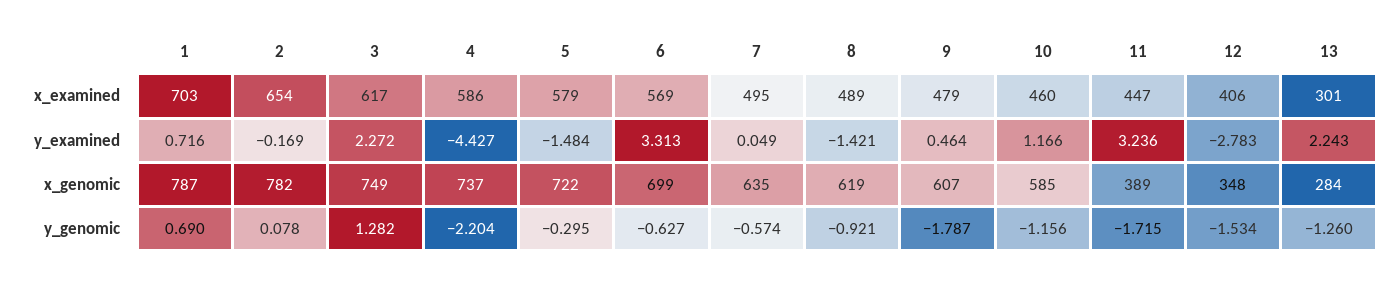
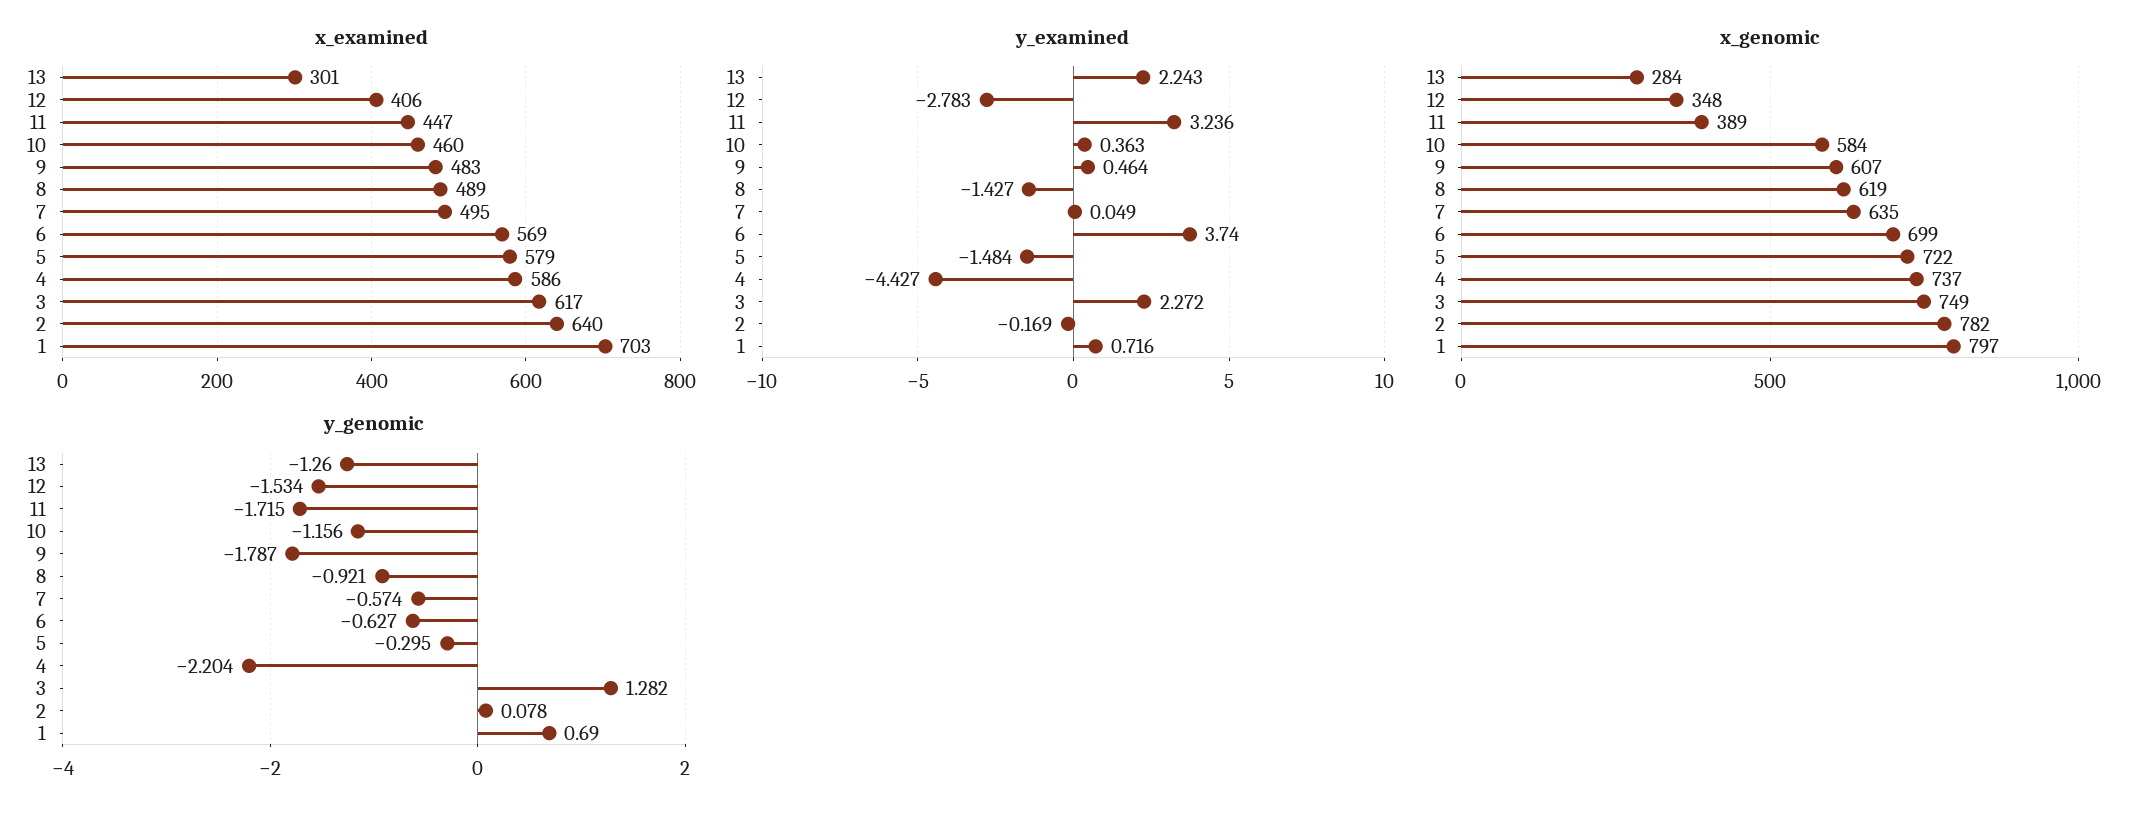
  {
    "x_examined": {
      "1": 703,
-     "2": 654,
+     "2": 640,
      "3": 617,
      "4": 586,
      "5": 579,
      "6": 569,
      "7": 495,
      "8": 489,
-     "9": 479,
+     "9": 483,
      "10": 460,
      "11": 447,
      "12": 406,
      "13": 301
    },
    "y_examined": {
      "1": 0.716,
      "2": -0.169,
      "3": 2.272,
      "4": -4.427,
      "5": -1.484,
-     "6": 3.313,
+     "6": 3.74,
      "7": 0.049,
-     "8": -1.421,
+     "8": -1.427,
      "9": 0.464,
-     "10": 1.166,
+     "10": 0.363,
      "11": 3.236,
      "12": -2.783,
      "13": 2.243
    },
    "x_genomic": {
-     "1": 787,
+     "1": 797,
      "2": 782,
      "3": 749,
      "4": 737,
      "5": 722,
      "6": 699,
      "7": 635,
      "8": 619,
      "9": 607,
-     "10": 585,
+     "10": 584,
      "11": 389,
      "12": 348,
      "13": 284
    },
    "y_genomic": {
      "1": 0.69,
      "2": 0.078,
      "3": 1.282,
      "4": -2.204,
      "5": -0.295,
      "6": -0.627,
      "7": -0.574,
      "8": -0.921,
      "9": -1.787,
      "10": -1.156,
      "11": -1.715,
      "12": -1.534,
      "13": -1.26
    }
  }

